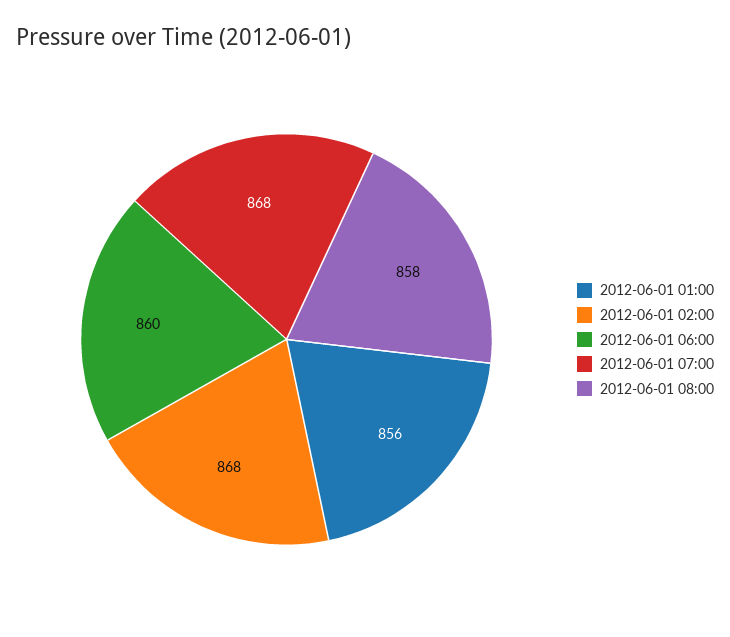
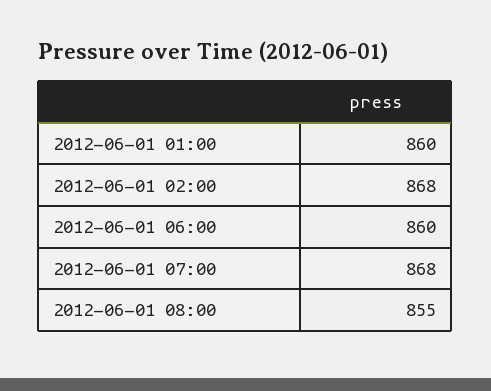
  {
-   "2012-06-01 01:00": 856,
+   "2012-06-01 01:00": 860,
    "2012-06-01 02:00": 868,
    "2012-06-01 06:00": 860,
    "2012-06-01 07:00": 868,
-   "2012-06-01 08:00": 858
+   "2012-06-01 08:00": 855
  }

